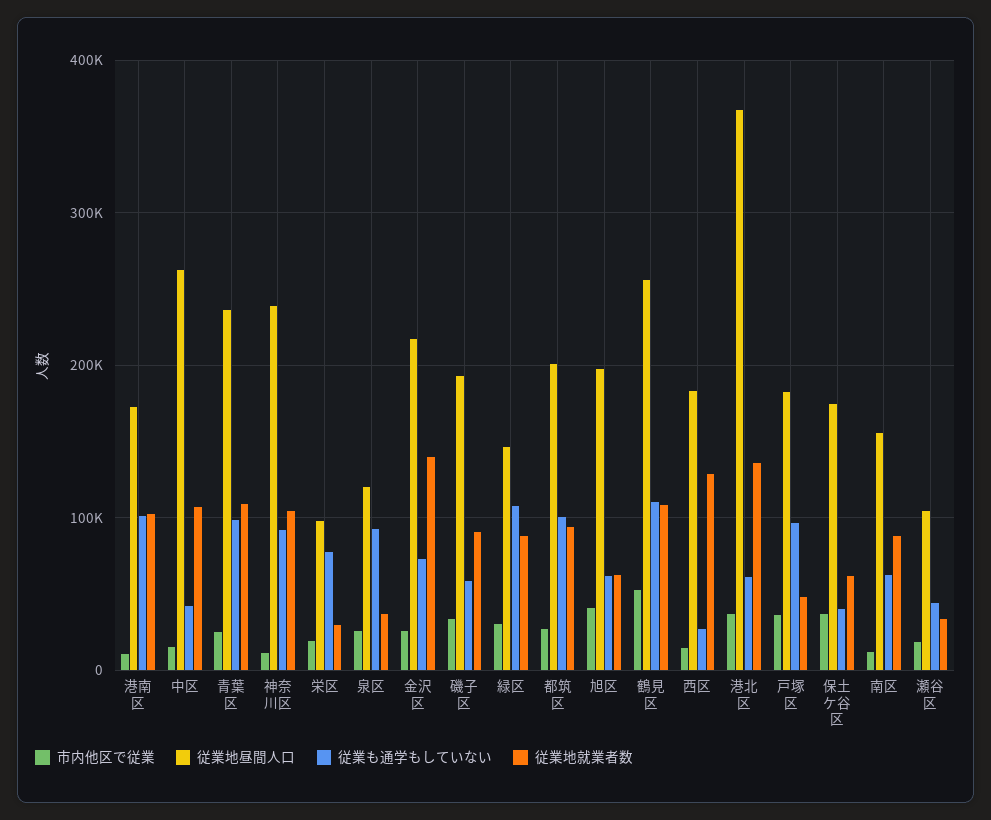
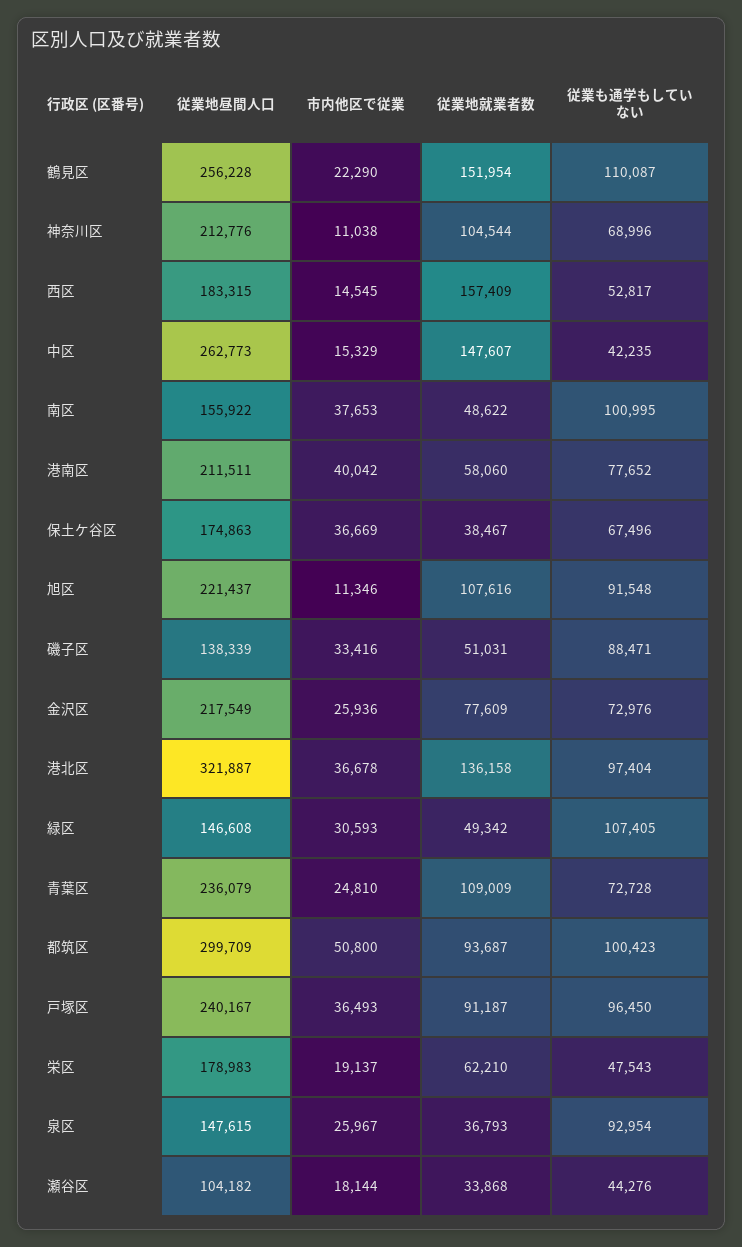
  {
    "市内他区で従業": {
-     "港南区": 10000,
+     "港南区": 40042,
      "中区": 15329,
      "青葉区": 24810,
      "神奈川区": 11038,
      "栄区": 19137,
      "泉区": 25967,
      "金沢区": 25936,
      "磯子区": 33416,
      "緑区": 30593,
-     "都筑区": 30000,
+     "都筑区": 50800,
-     "旭区": 40000,
+     "旭区": 11346,
-     "鶴見区": 50000,
+     "鶴見区": 22290,
      "西区": 14545,
      "港北区": 36678,
      "戸塚区": 36493,
      "保土ケ谷区": 36669,
-     "南区": 10000,
+     "南区": 37653,
      "瀬谷区": 18144
    },
    "従業地昼間人口": {
-     "港南区": 170000,
+     "港南区": 211511,
      "中区": 262773,
      "青葉区": 236079,
-     "神奈川区": 240000,
+     "神奈川区": 212776,
-     "栄区": 100000,
+     "栄区": 178983,
-     "泉区": 120000,
+     "泉区": 147615,
      "金沢区": 217549,
-     "磯子区": 190000,
+     "磯子区": 138339,
      "緑区": 146608,
-     "都筑区": 200000,
+     "都筑区": 299709,
-     "旭区": 200000,
+     "旭区": 221437,
      "鶴見区": 256228,
      "西区": 183315,
-     "港北区": 370000,
+     "港北区": 321887,
-     "戸塚区": 180000,
+     "戸塚区": 240167,
      "保土ケ谷区": 174863,
      "南区": 155922,
      "瀬谷区": 104182
    },
    "従業も通学もしていない": {
-     "港南区": 100000,
+     "港南区": 77652,
      "中区": 42235,
-     "青葉区": 100000,
+     "青葉区": 72728,
-     "神奈川区": 90000,
+     "神奈川区": 68996,
-     "栄区": 80000,
+     "栄区": 47543,
      "泉区": 92954,
      "金沢区": 72976,
-     "磯子区": 60000,
+     "磯子区": 88471,
      "緑区": 107405,
      "都筑区": 100423,
-     "旭区": 60000,
+     "旭区": 91548,
      "鶴見区": 110087,
-     "西区": 30000,
+     "西区": 52817,
-     "港北区": 60000,
+     "港北区": 97404,
      "戸塚区": 96450,
-     "保土ケ谷区": 40000,
+     "保土ケ谷区": 67496,
-     "南区": 60000,
+     "南区": 100995,
      "瀬谷区": 44276
    },
    "従業地就業者数": {
-     "港南区": 100000,
+     "港南区": 58060,
-     "中区": 110000,
+     "中区": 147607,
      "青葉区": 109009,
      "神奈川区": 104544,
-     "栄区": 30000,
+     "栄区": 62210,
      "泉区": 36793,
-     "金沢区": 140000,
+     "金沢区": 77609,
-     "磯子区": 90000,
+     "磯子区": 51031,
-     "緑区": 90000,
+     "緑区": 49342,
      "都筑区": 93687,
-     "旭区": 60000,
+     "旭区": 107616,
-     "鶴見区": 110000,
+     "鶴見区": 151954,
-     "西区": 130000,
+     "西区": 157409,
      "港北区": 136158,
-     "戸塚区": 50000,
+     "戸塚区": 91187,
-     "保土ケ谷区": 60000,
+     "保土ケ谷区": 38467,
-     "南区": 90000,
+     "南区": 48622,
      "瀬谷区": 33868
    }
  }

